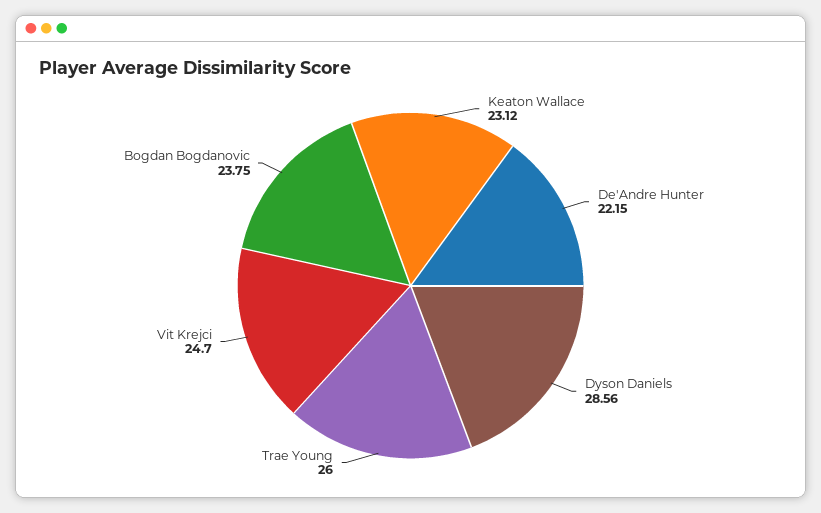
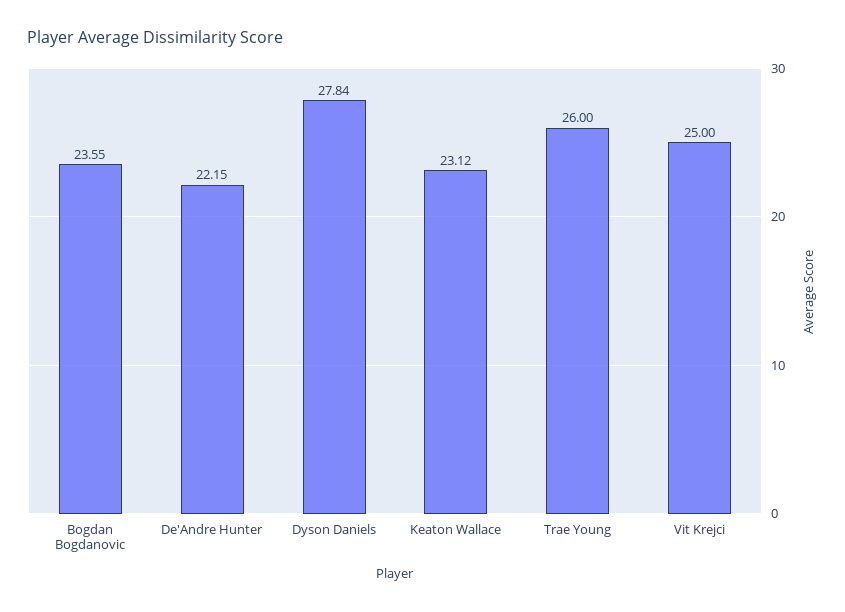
  {
    "Keaton Wallace": 23.12,
    "De'Andre Hunter": 22.15,
-   "Dyson Daniels": 28.56,
+   "Dyson Daniels": 27.84,
    "Trae Young": 26,
-   "Vit Krejci": 24.7,
+   "Vit Krejci": 25,
-   "Bogdan Bogdanovic": 23.75
+   "Bogdan Bogdanovic": 23.55
  }

